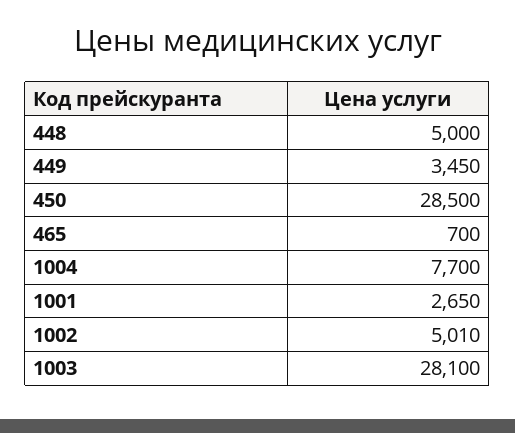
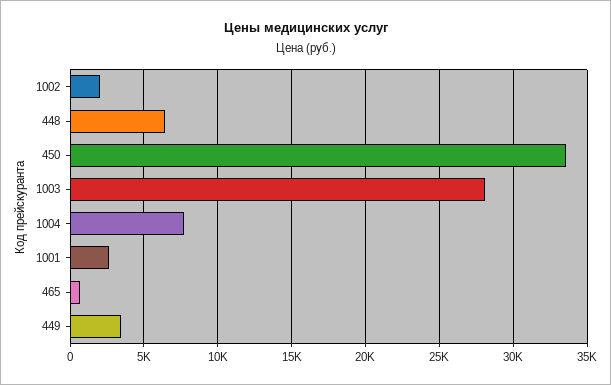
  {
-   "448": 5000,
+   "448": 6500,
    "449": 3450,
-   "450": 28500,
+   "450": 33500,
    "465": 700,
    "1004": 7700,
    "1001": 2650,
-   "1002": 5010,
+   "1002": 2000,
    "1003": 28100
  }

